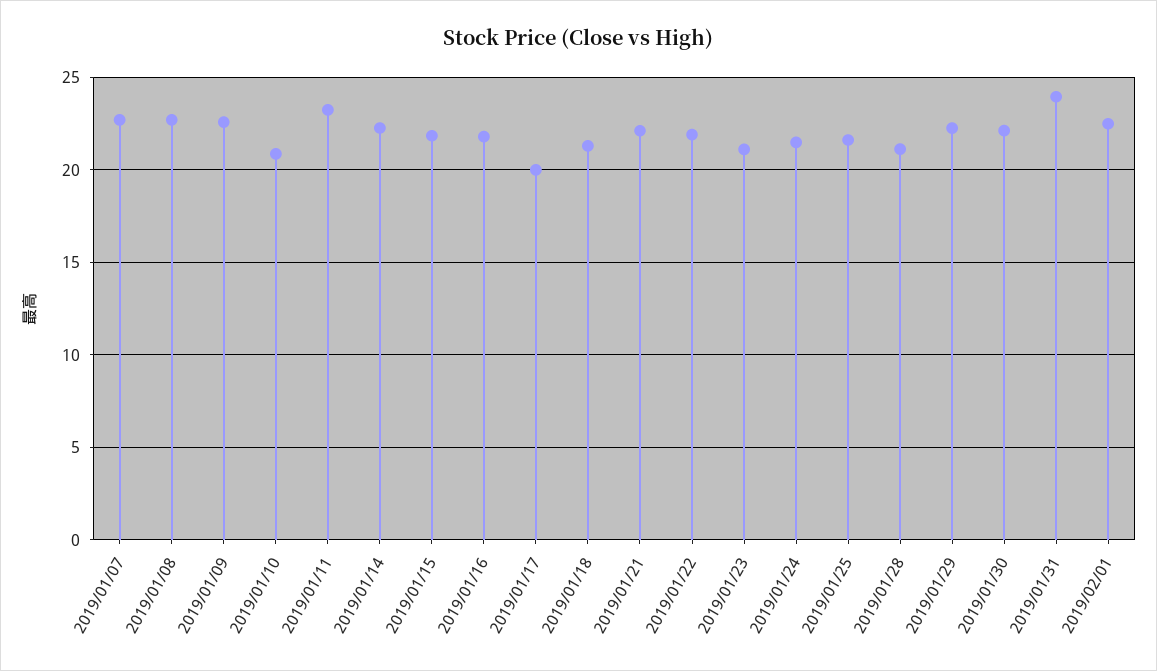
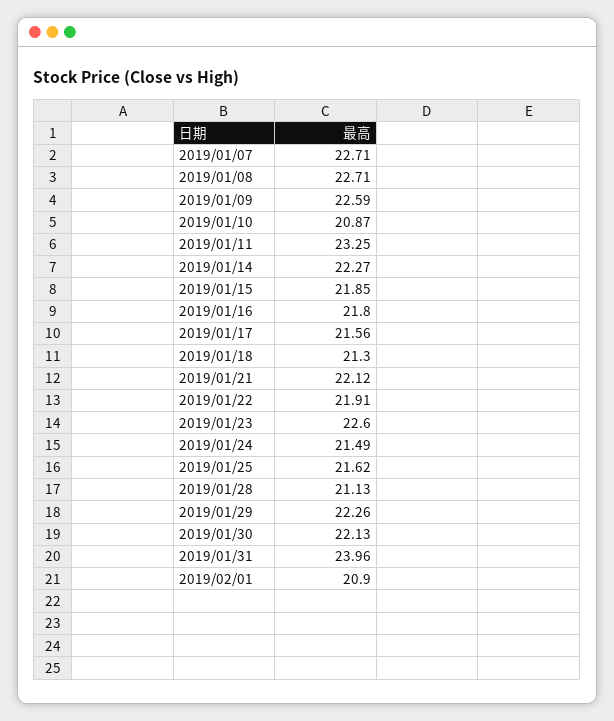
  {
    "2019/01/07": 22.71,
    "2019/01/08": 22.71,
    "2019/01/09": 22.59,
    "2019/01/10": 20.87,
    "2019/01/11": 23.25,
    "2019/01/14": 22.27,
    "2019/01/15": 21.85,
    "2019/01/16": 21.8,
-   "2019/01/17": 20,
+   "2019/01/17": 21.56,
    "2019/01/18": 21.3,
    "2019/01/21": 22.12,
    "2019/01/22": 21.91,
-   "2019/01/23": 21,
+   "2019/01/23": 22.6,
    "2019/01/24": 21.49,
    "2019/01/25": 21.62,
    "2019/01/28": 21.13,
    "2019/01/29": 22.26,
    "2019/01/30": 22.13,
    "2019/01/31": 23.96,
-   "2019/02/01": 22.5
+   "2019/02/01": 20.9
  }

